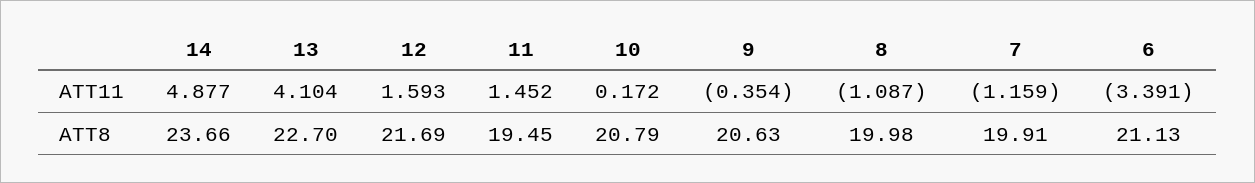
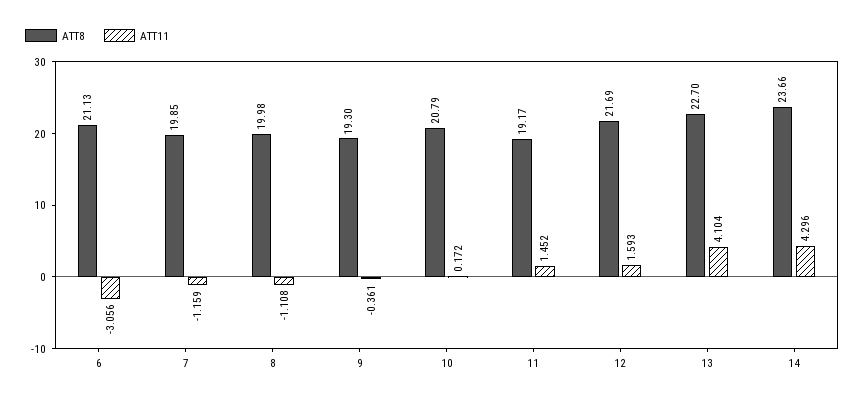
  {
    "ATT11": {
-     "14": 4.877,
+     "14": 4.296,
      "13": 4.104,
      "12": 1.593,
      "11": 1.452,
      "10": 0.172,
-     "9": -0.354,
+     "9": -0.361,
-     "8": -1.087,
+     "8": -1.108,
      "7": -1.159,
-     "6": -3.391
+     "6": -3.056
    },
    "ATT8": {
      "14": 23.66,
      "13": 22.7,
      "12": 21.69,
-     "11": 19.45,
+     "11": 19.17,
      "10": 20.79,
-     "9": 20.63,
+     "9": 19.3,
      "8": 19.98,
-     "7": 19.91,
+     "7": 19.85,
      "6": 21.13
    }
  }

